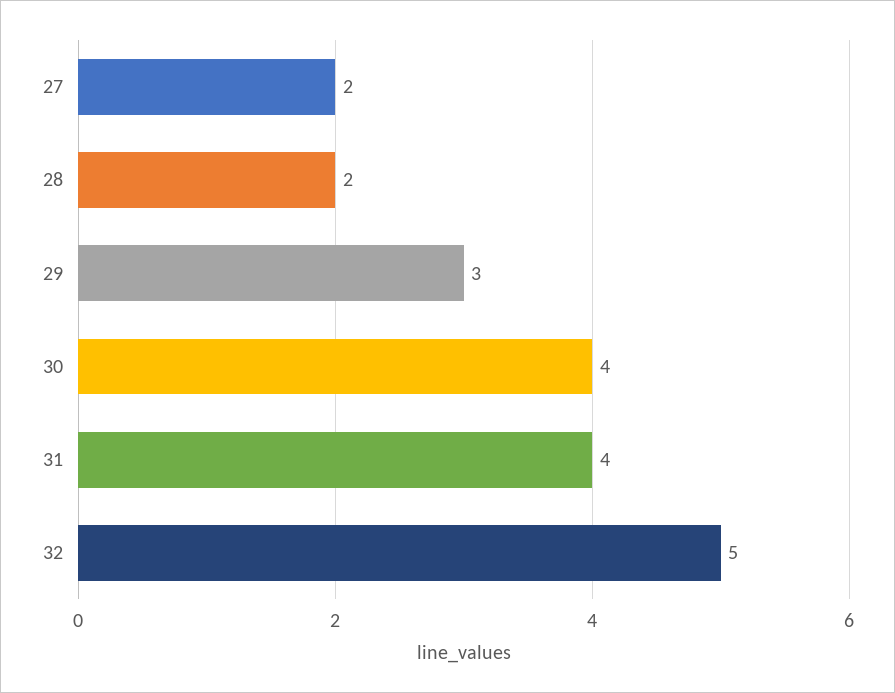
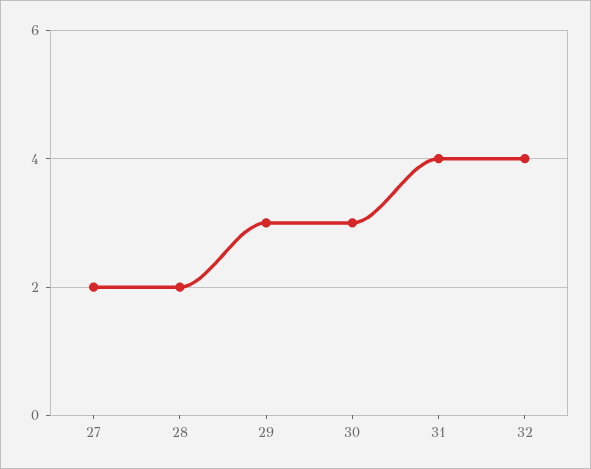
  {
    "27": 2,
    "28": 2,
    "29": 3,
-   "30": 4,
+   "30": 3,
    "31": 4,
-   "32": 5
+   "32": 4
  }

